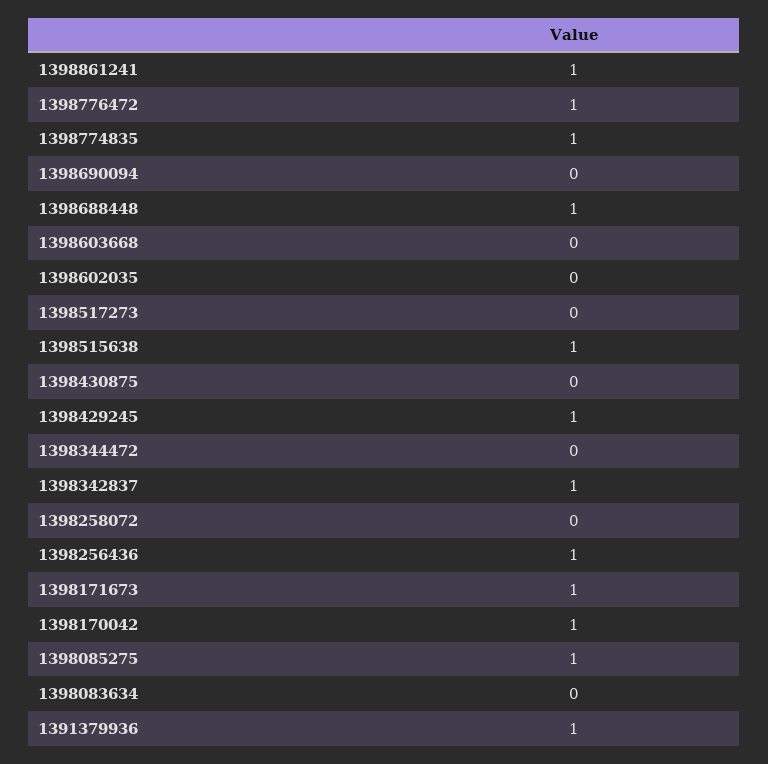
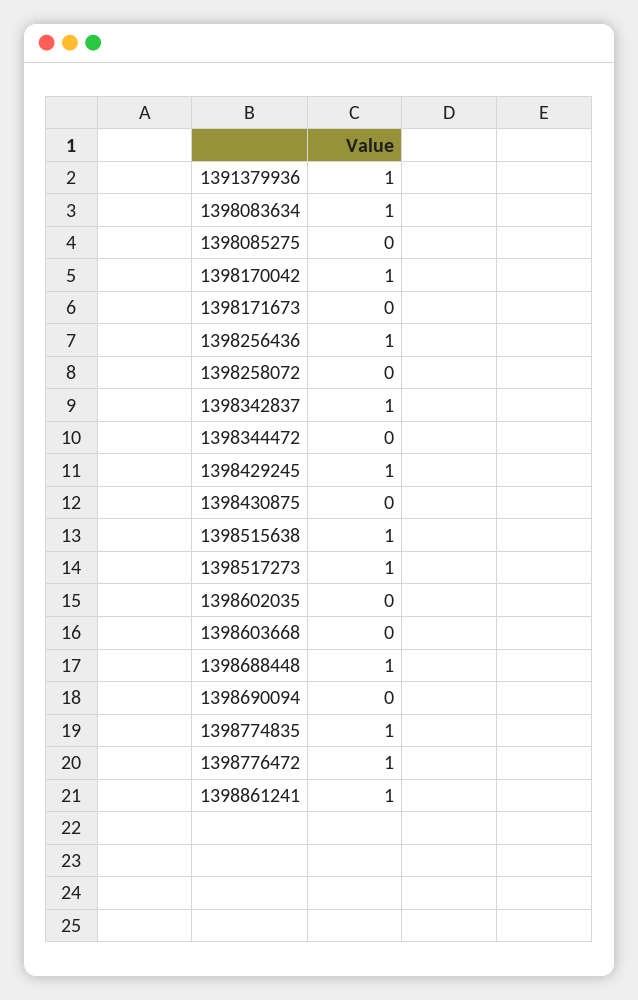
  {
    "1398861241": 1,
    "1398776472": 1,
    "1398774835": 1,
    "1398690094": 0,
    "1398688448": 1,
    "1398603668": 0,
    "1398602035": 0,
-   "1398517273": 0,
+   "1398517273": 1,
    "1398515638": 1,
    "1398430875": 0,
    "1398429245": 1,
    "1398344472": 0,
    "1398342837": 1,
    "1398258072": 0,
    "1398256436": 1,
-   "1398171673": 1,
+   "1398171673": 0,
    "1398170042": 1,
-   "1398085275": 1,
+   "1398085275": 0,
-   "1398083634": 0,
+   "1398083634": 1,
    "1391379936": 1
  }

